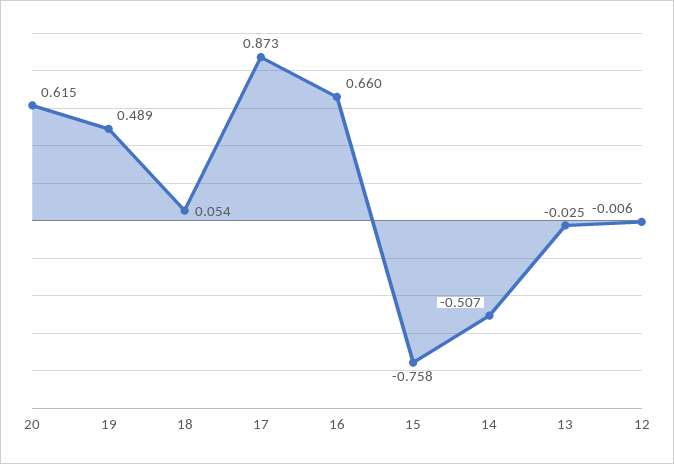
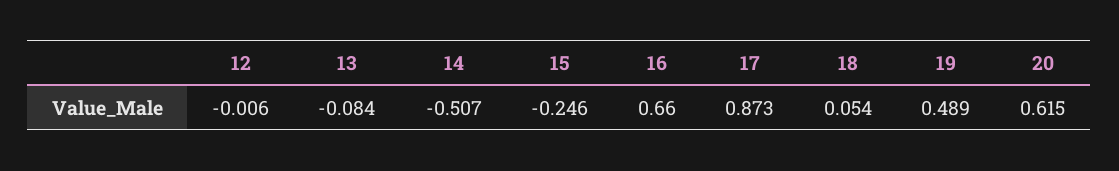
  {
    "20": 0.615,
    "19": 0.489,
    "18": 0.054,
    "17": 0.873,
    "16": 0.66,
-   "15": -0.758,
+   "15": -0.246,
    "14": -0.507,
-   "13": -0.025,
+   "13": -0.084,
    "12": -0.006
  }

